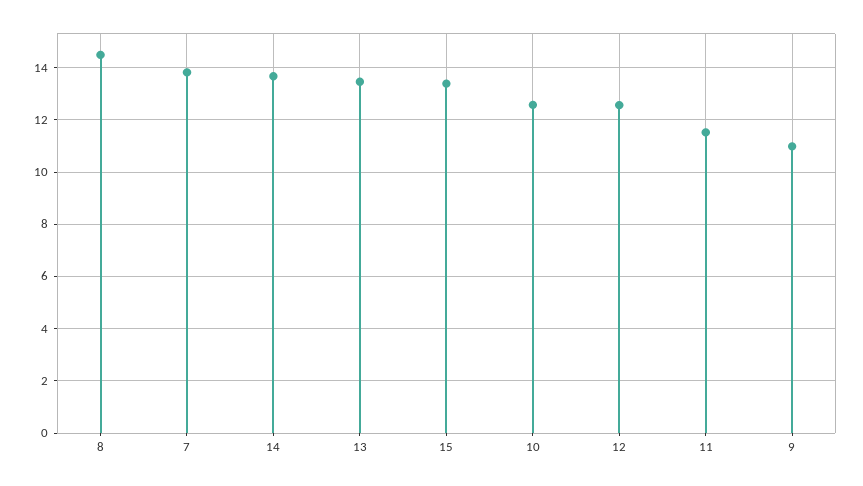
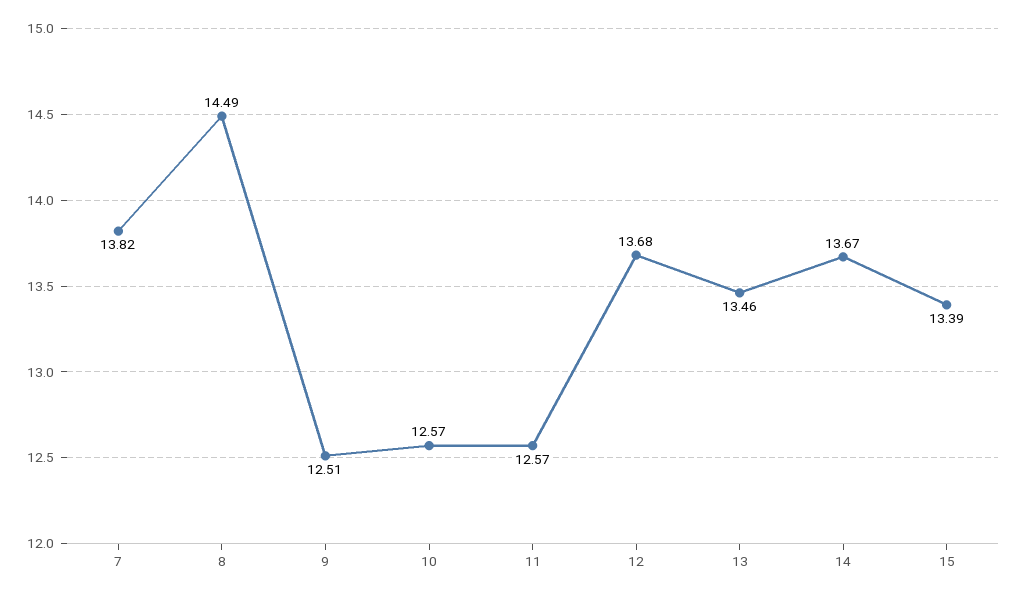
  {
    "8": 14.49,
    "7": 13.82,
    "14": 13.67,
    "13": 13.46,
    "15": 13.39,
    "10": 12.57,
-   "12": 12.5,
+   "12": 13.68,
-   "11": 11.5,
+   "11": 12.57,
-   "9": 11
+   "9": 12.51
  }

